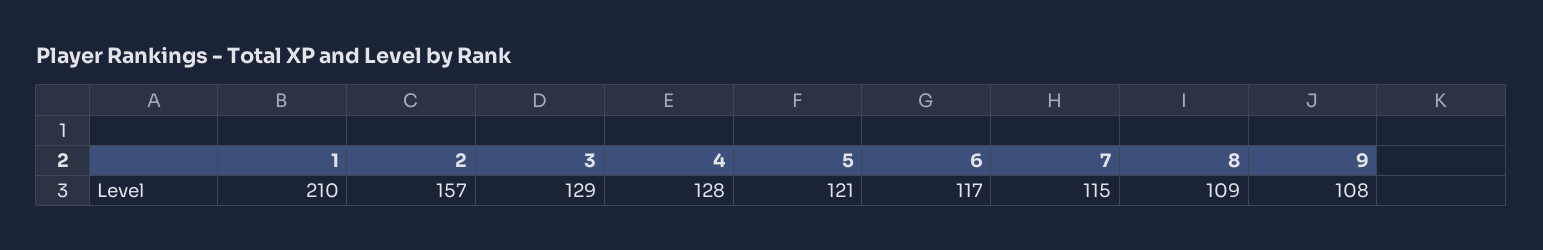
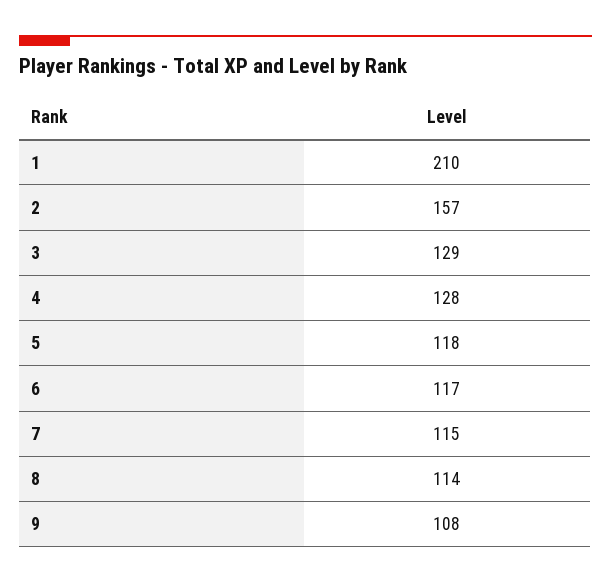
  {
    "1": 210,
    "2": 157,
    "3": 129,
    "4": 128,
-   "5": 121,
+   "5": 118,
    "6": 117,
    "7": 115,
-   "8": 109,
+   "8": 114,
    "9": 108
  }

